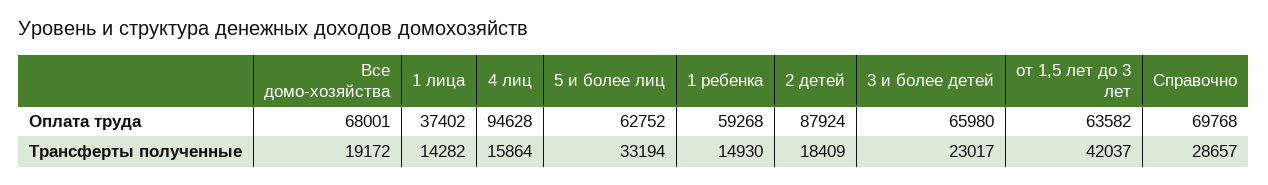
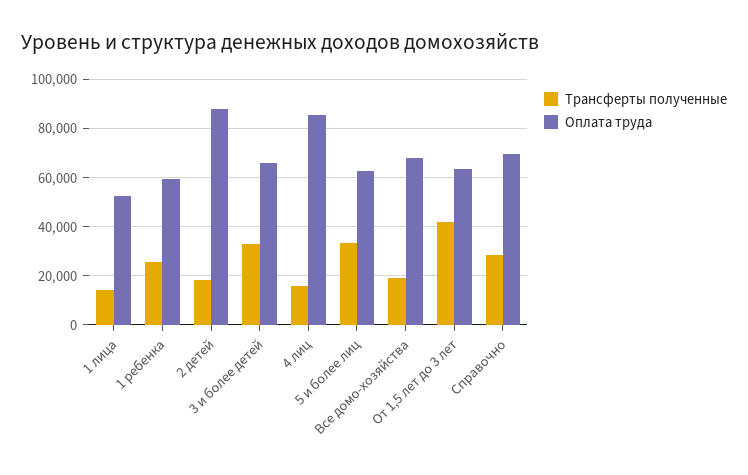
  {
    "Оплата труда": {
      "Все домо-хозяйства": 68001,
-     "1 лица": 37402,
+     "1 лица": 52500,
-     "4 лиц": 94628,
+     "4 лиц": 85000,
      "5 и более лиц": 62752,
      "1 ребенка": 59268,
      "2 детей": 87924,
      "3 и более детей": 65980,
      "от 1,5 лет до 3 лет": 63582,
      "Справочно": 69768
    },
    "Трансферты полученные": {
      "Все домо-хозяйства": 19172,
      "1 лица": 14282,
      "4 лиц": 15864,
      "5 и более лиц": 33194,
-     "1 ребенка": 14930,
+     "1 ребенка": 25000,
      "2 детей": 18409,
-     "3 и более детей": 23017,
+     "3 и более детей": 32500,
      "от 1,5 лет до 3 лет": 42037,
      "Справочно": 28657
    }
  }

